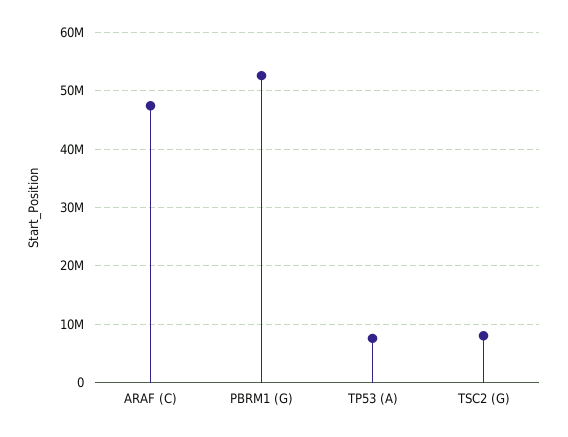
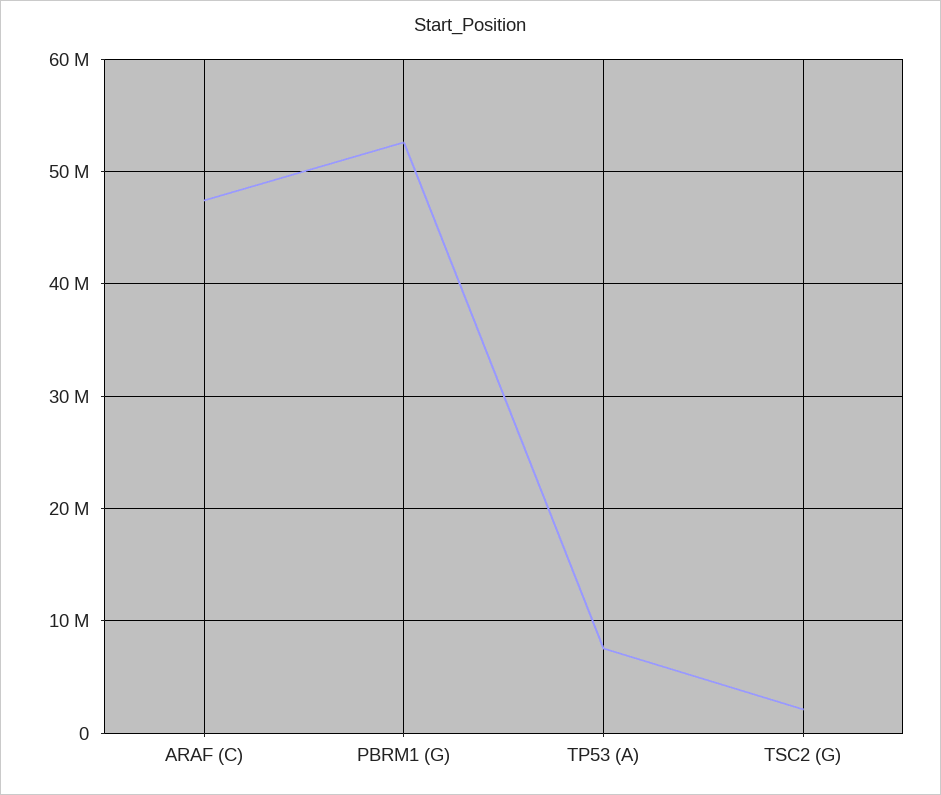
  {
    "ARAF (C)": 47000000,
    "PBRM1 (G)": 53000000,
    "TP53 (A)": 8000000,
-   "TSC2 (G)": 8000000
+   "TSC2 (G)": 2000000
  }

